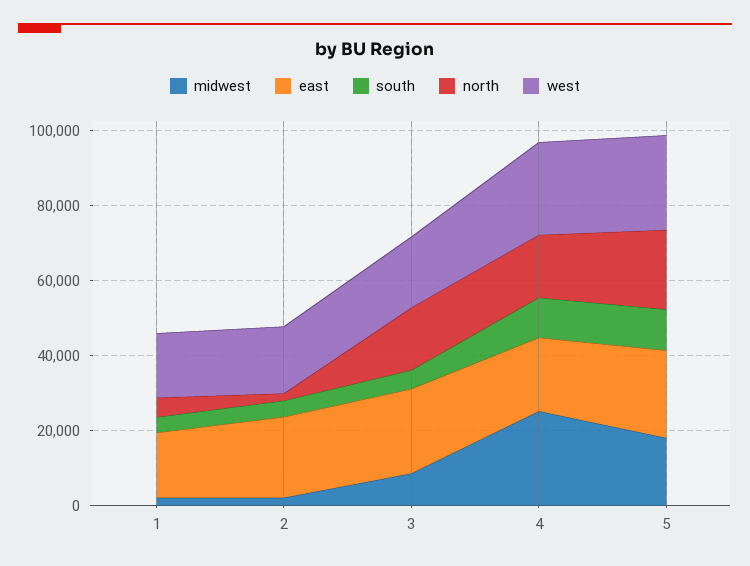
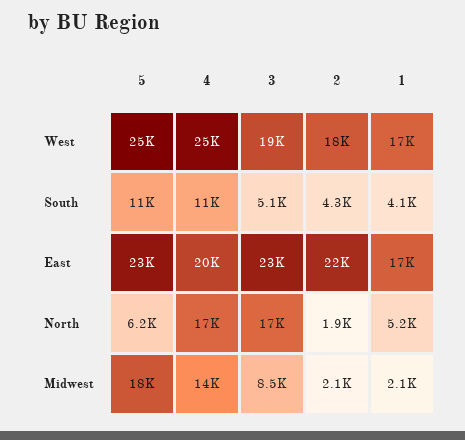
  {
    "midwest": {
      "1": 2100,
      "2": 2100,
      "3": 8500,
-     "4": 25000,
+     "4": 14000,
      "5": 18000
    },
    "east": {
      "1": 17000,
      "2": 22000,
      "3": 23000,
      "4": 20000,
      "5": 23000
    },
    "south": {
      "1": 4100,
      "2": 4300,
      "3": 5100,
      "4": 11000,
      "5": 11000
    },
    "north": {
      "1": 5200,
      "2": 1900,
      "3": 17000,
      "4": 17000,
-     "5": 20000
+     "5": 6200
    },
    "west": {
      "1": 17000,
      "2": 18000,
      "3": 19000,
      "4": 25000,
      "5": 25000
    }
  }

